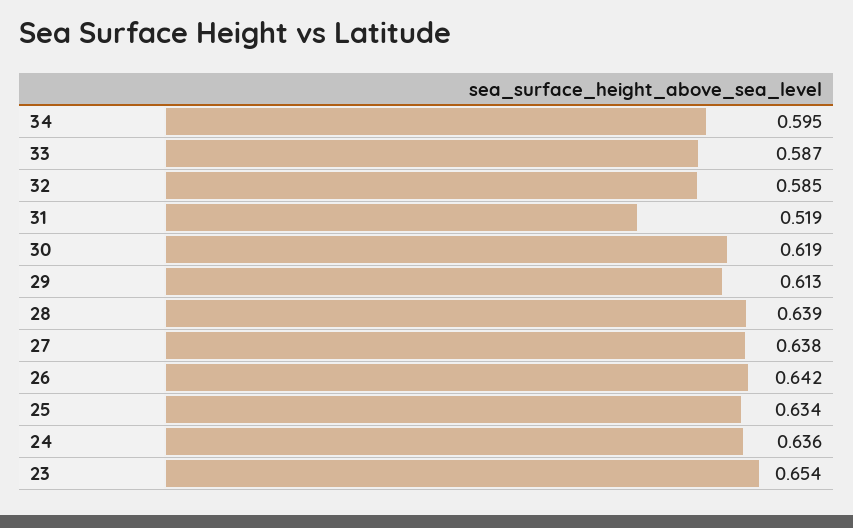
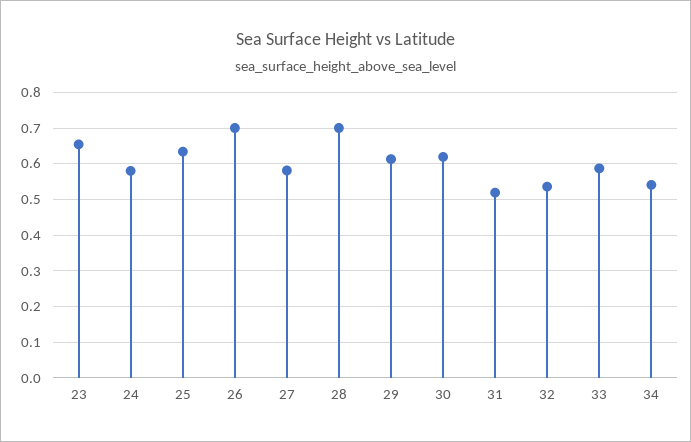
  {
-   "34": 0.595,
+   "34": 0.54,
    "33": 0.587,
-   "32": 0.585,
+   "32": 0.54,
    "31": 0.519,
    "30": 0.619,
    "29": 0.613,
-   "28": 0.639,
+   "28": 0.7,
-   "27": 0.638,
+   "27": 0.58,
-   "26": 0.642,
+   "26": 0.7,
    "25": 0.634,
-   "24": 0.636,
+   "24": 0.58,
    "23": 0.654
  }

